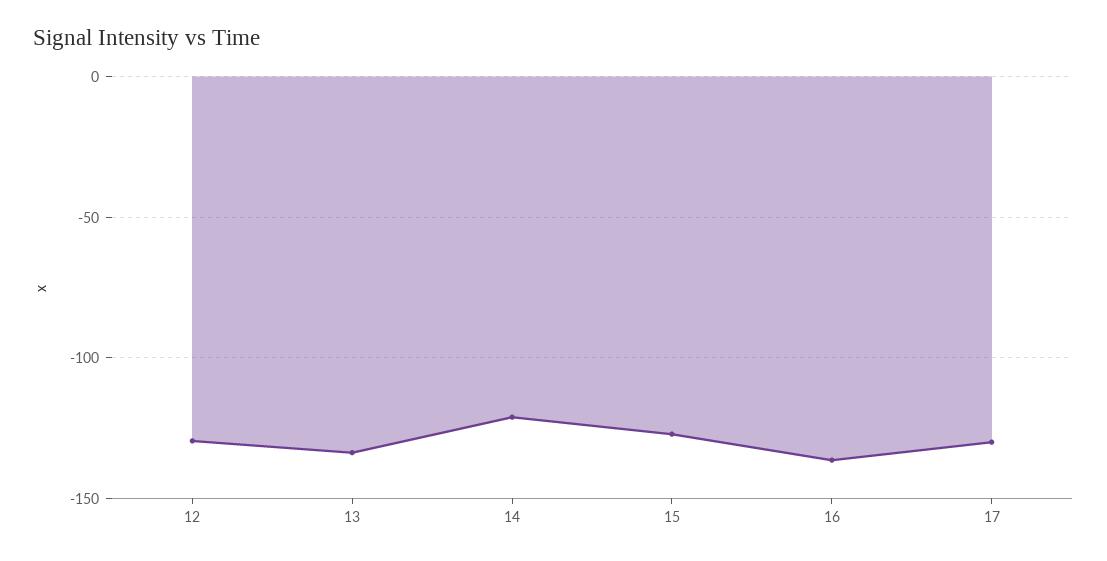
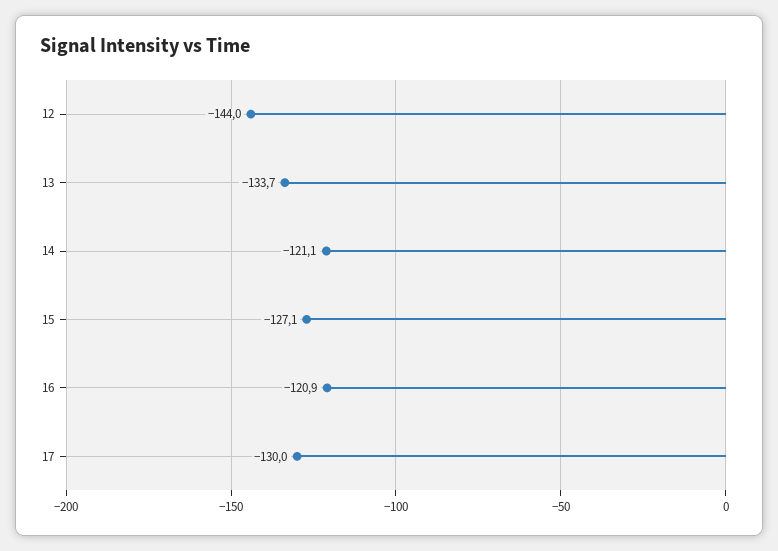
  {
-   "12": -130,
+   "12": -144,
    "13": -133.7,
    "14": -121.1,
    "15": -127.1,
-   "16": -135,
+   "16": -120.9,
    "17": -130
  }

